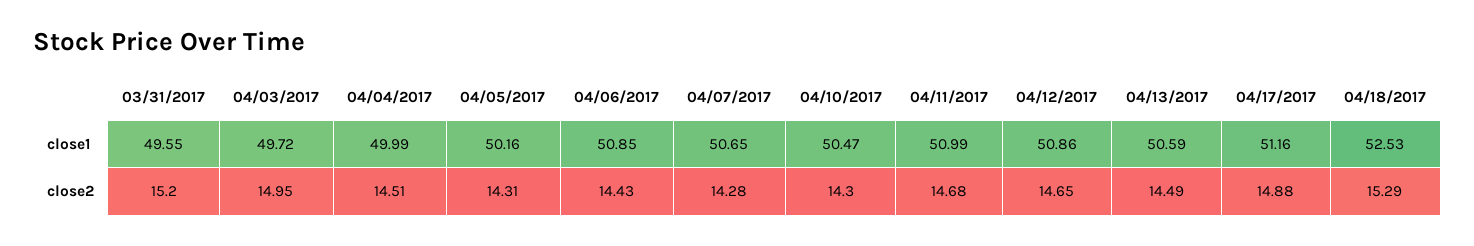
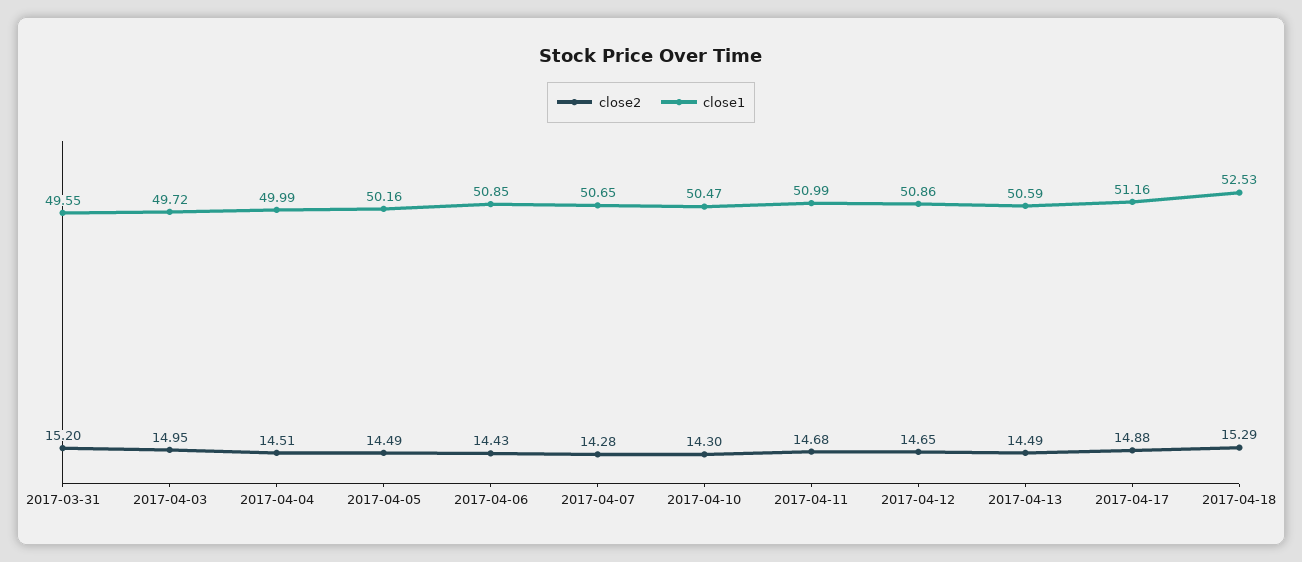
  {
    "close1": {
      "03/31/2017": 49.55,
      "04/03/2017": 49.72,
      "04/04/2017": 49.99,
      "04/05/2017": 50.16,
      "04/06/2017": 50.85,
      "04/07/2017": 50.65,
      "04/10/2017": 50.47,
      "04/11/2017": 50.99,
      "04/12/2017": 50.86,
      "04/13/2017": 50.59,
      "04/17/2017": 51.16,
      "04/18/2017": 52.53
    },
    "close2": {
      "03/31/2017": 15.2,
      "04/03/2017": 14.95,
      "04/04/2017": 14.51,
-     "04/05/2017": 14.31,
+     "04/05/2017": 14.49,
      "04/06/2017": 14.43,
      "04/07/2017": 14.28,
      "04/10/2017": 14.3,
      "04/11/2017": 14.68,
      "04/12/2017": 14.65,
      "04/13/2017": 14.49,
      "04/17/2017": 14.88,
      "04/18/2017": 15.29
    }
  }

